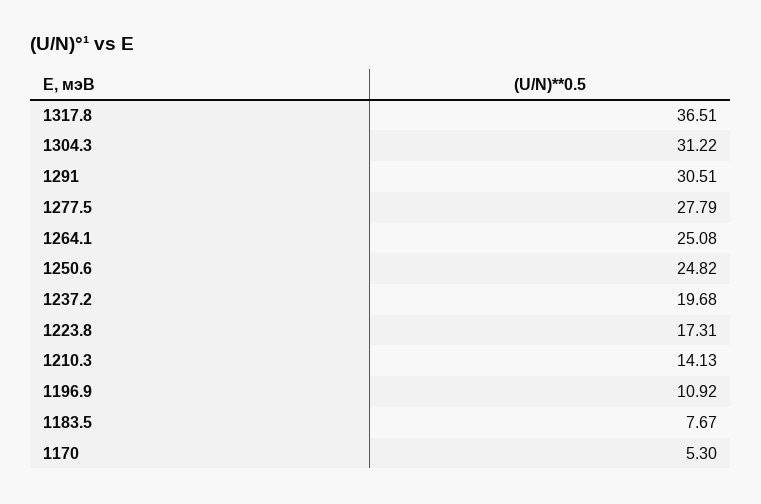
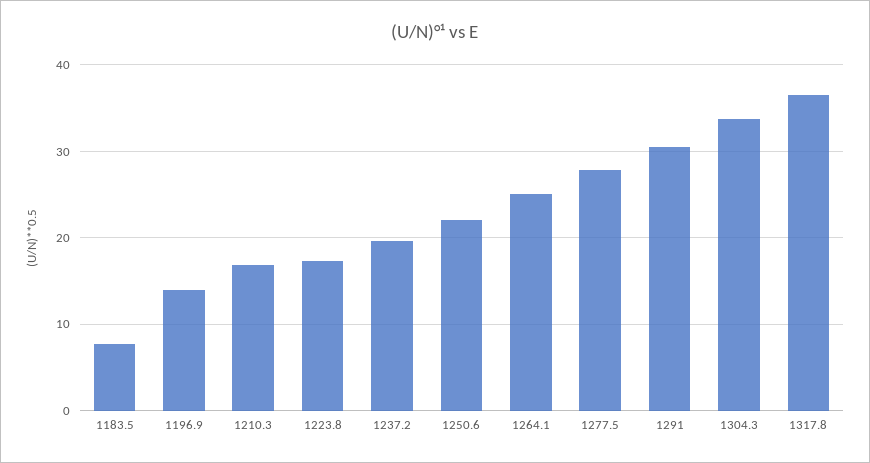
  {
    "1317.8": 36.51,
-   "1304.3": 31.22,
+   "1304.3": 34,
    "1291": 30.51,
    "1277.5": 27.79,
    "1264.1": 25.08,
-   "1250.6": 24.82,
+   "1250.6": 22,
    "1237.2": 19.68,
    "1223.8": 17.31,
-   "1210.3": 14.13,
+   "1210.3": 17,
-   "1196.9": 10.92,
+   "1196.9": 14,
-   "1183.5": 7.67,
+   "1183.5": 7.67
-   "1170": 5.3
  }

